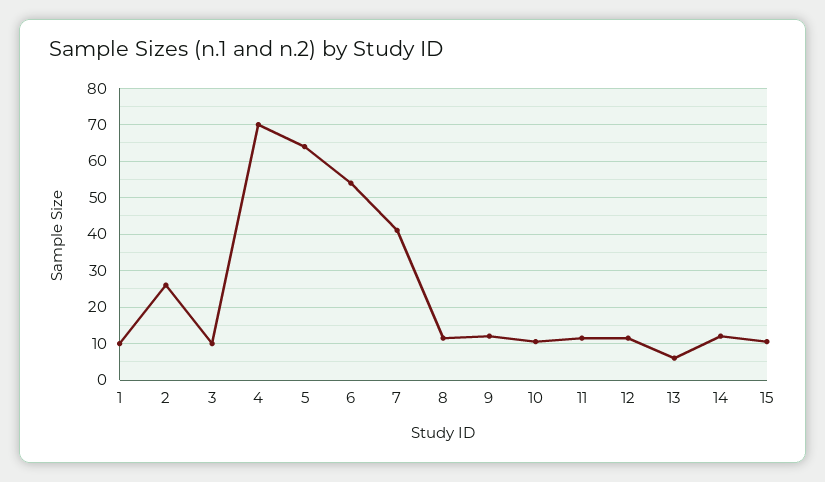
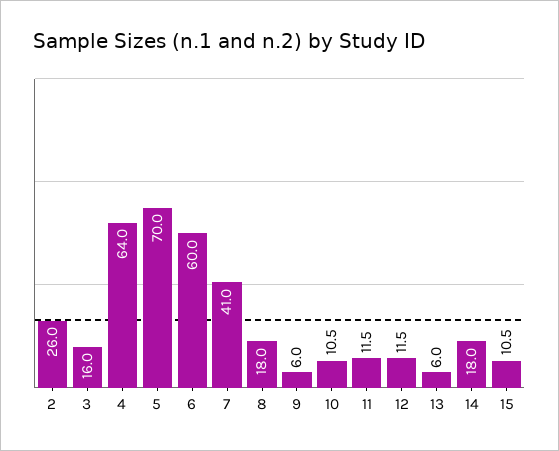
  {
-   "1": 10,
    "2": 26,
-   "3": 10,
+   "3": 16,
-   "4": 70,
+   "4": 64,
-   "5": 64,
+   "5": 70,
-   "6": 54,
+   "6": 60,
    "7": 41,
-   "8": 12,
+   "8": 18,
-   "9": 12,
+   "9": 6,
    "10": 10.5,
    "11": 11.5,
    "12": 11.5,
    "13": 6,
-   "14": 12,
+   "14": 18,
    "15": 10.5
  }

